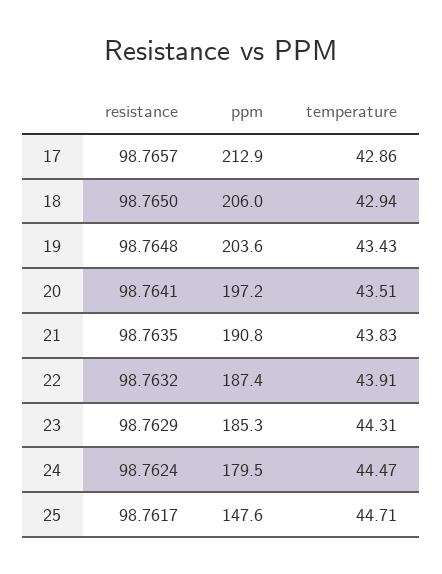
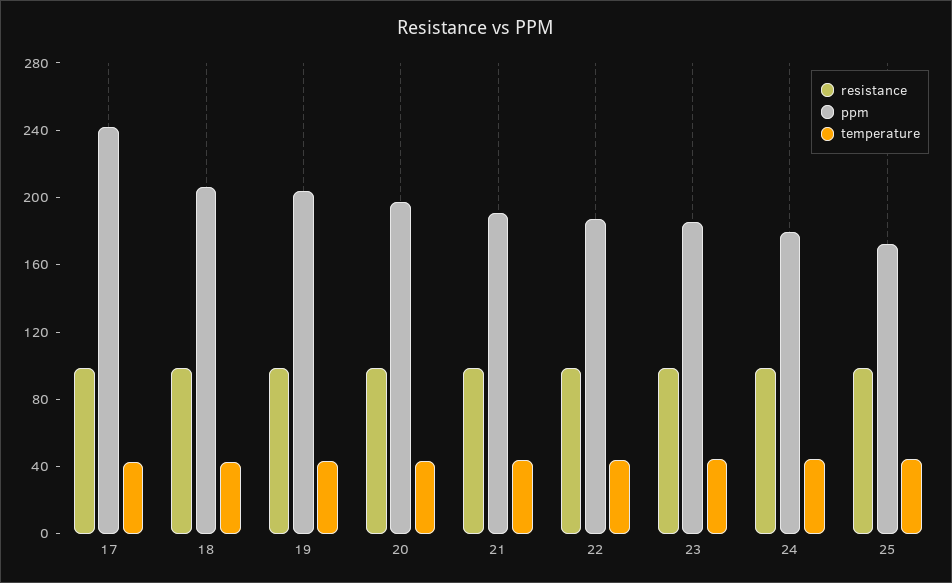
  {
    "resistance": {
      "17": 98.7657,
      "18": 98.765,
      "19": 98.7648,
      "20": 98.7641,
      "21": 98.7635,
      "22": 98.7632,
      "23": 98.7629,
      "24": 98.7624,
      "25": 98.7617
    },
    "ppm": {
-     "17": 212.9,
+     "17": 240,
      "18": 206,
      "19": 203.6,
      "20": 197.2,
      "21": 190.8,
      "22": 187.4,
      "23": 185.3,
      "24": 179.5,
-     "25": 147.6
+     "25": 170
    },
    "temperature": {
      "17": 42.86,
      "18": 42.94,
      "19": 43.43,
      "20": 43.51,
      "21": 43.83,
      "22": 43.91,
      "23": 44.31,
      "24": 44.47,
      "25": 44.71
    }
  }

